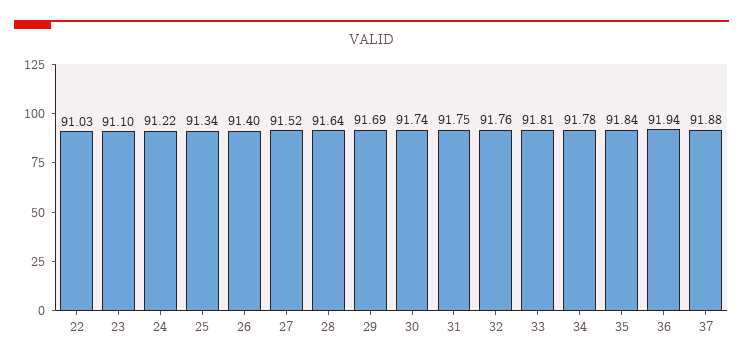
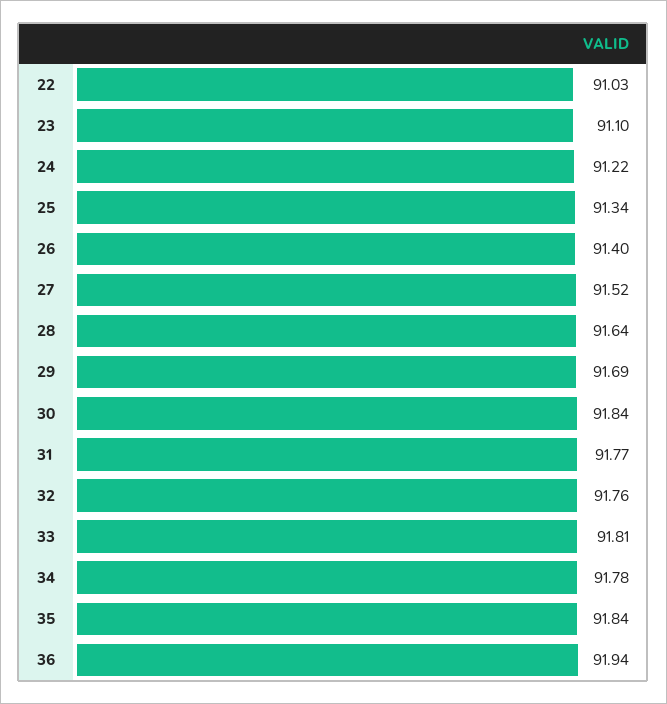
  {
    "22": 91.03,
    "23": 91.1,
    "24": 91.22,
    "25": 91.34,
    "26": 91.4,
    "27": 91.52,
    "28": 91.64,
    "29": 91.69,
-   "30": 91.74,
+   "30": 91.84,
-   "31": 91.75,
+   "31": 91.77,
    "32": 91.76,
    "33": 91.81,
    "34": 91.78,
    "35": 91.84,
-   "36": 91.94,
+   "36": 91.94
-   "37": 91.88
  }

